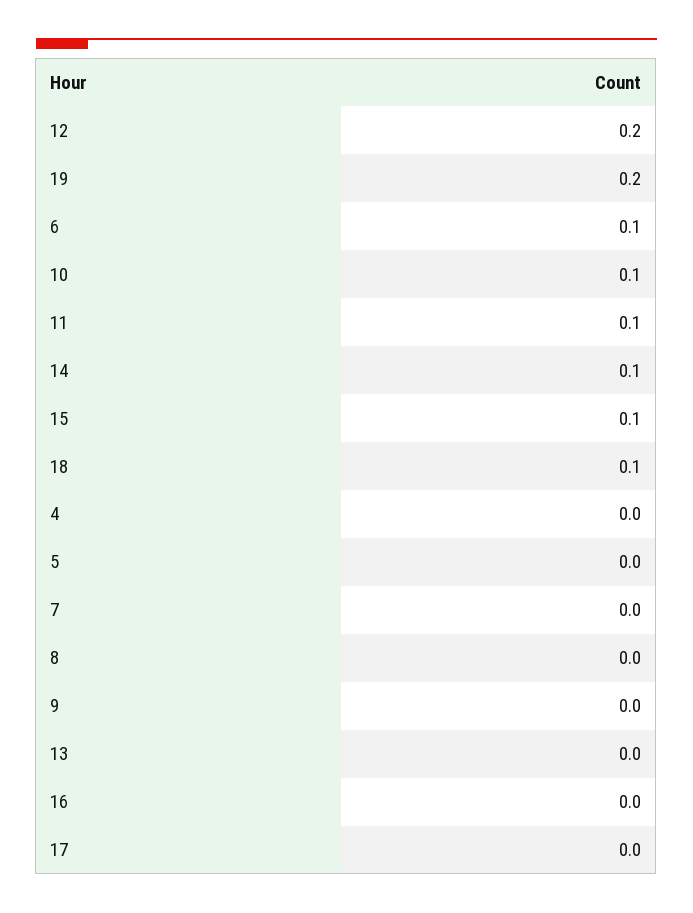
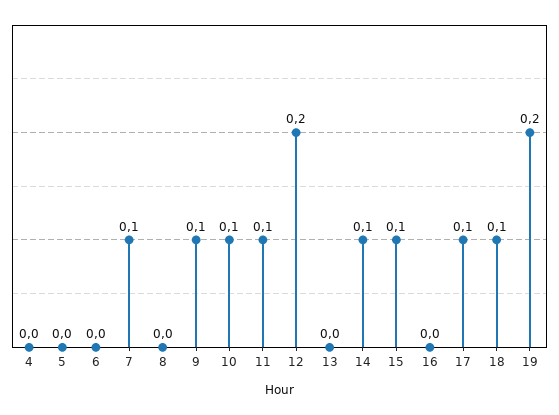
  {
    "12": 0.2,
    "19": 0.2,
-   "6": 0.1,
+   "6": 0,
    "10": 0.1,
    "11": 0.1,
    "14": 0.1,
    "15": 0.1,
    "18": 0.1,
    "4": 0,
    "5": 0,
-   "7": 0,
+   "7": 0.1,
    "8": 0,
-   "9": 0,
+   "9": 0.1,
    "13": 0,
    "16": 0,
-   "17": 0
+   "17": 0.1
  }

